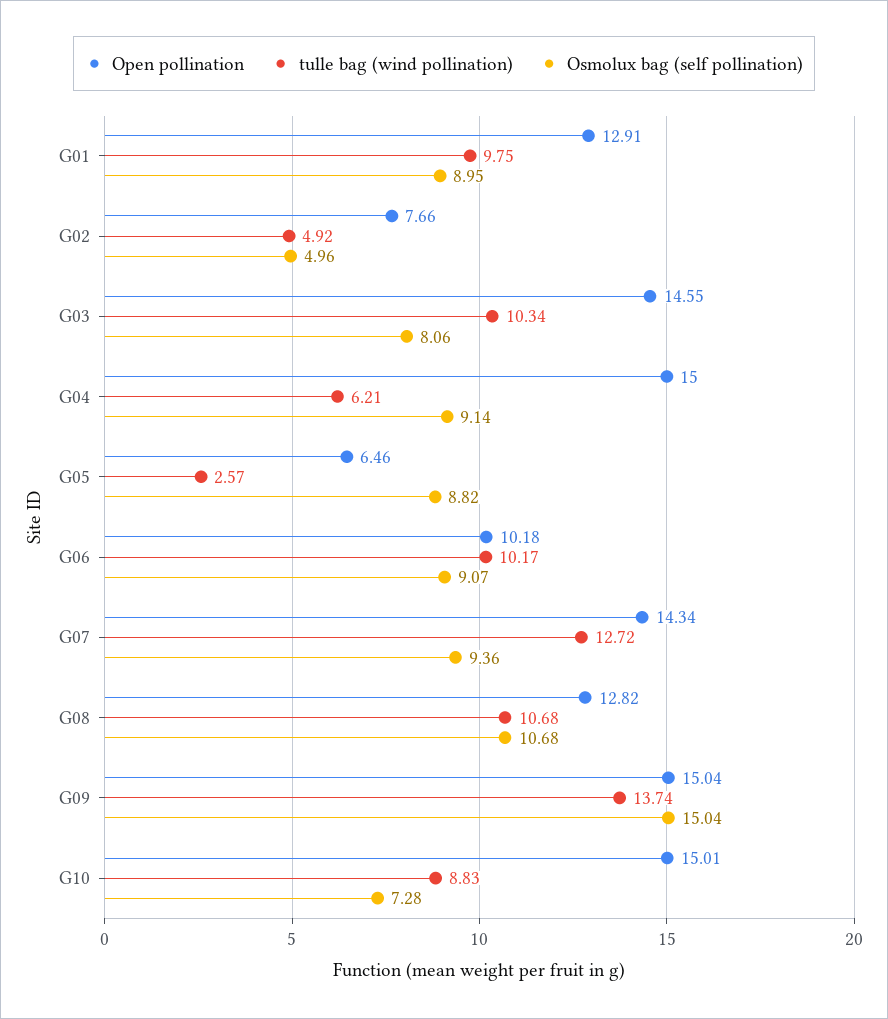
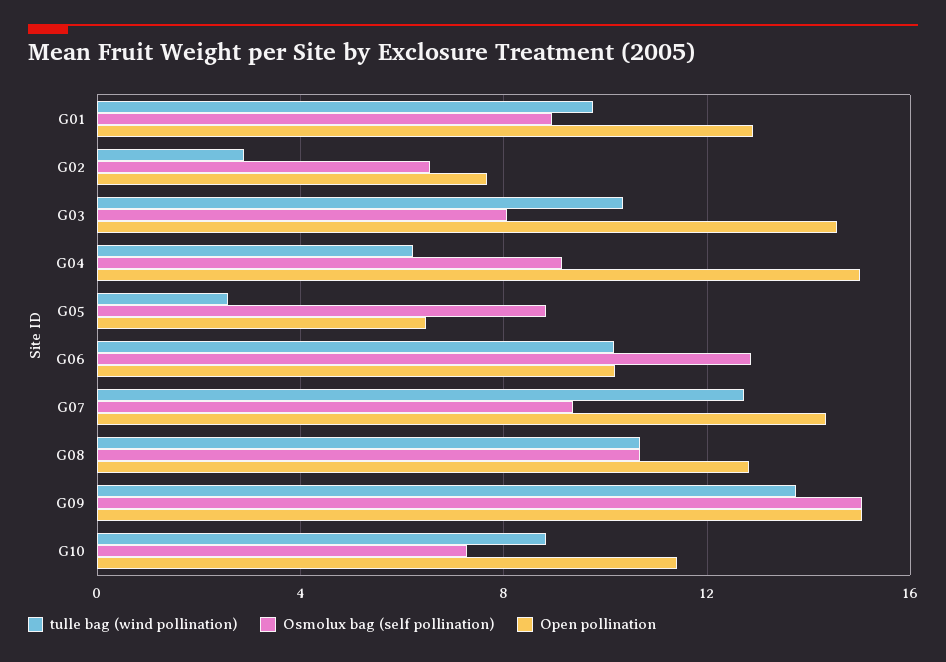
  {
    "Open pollination": {
      "G01": 12.91,
      "G02": 7.66,
      "G03": 14.55,
      "G04": 15,
      "G05": 6.46,
      "G06": 10.18,
      "G07": 14.34,
      "G08": 12.82,
      "G09": 15.04,
-     "G10": 15.01
+     "G10": 11.5
    },
    "tulle bag (wind pollination)": {
      "G01": 9.75,
-     "G02": 4.92,
+     "G02": 3,
      "G03": 10.34,
      "G04": 6.21,
      "G05": 2.57,
      "G06": 10.17,
      "G07": 12.72,
      "G08": 10.68,
      "G09": 13.74,
      "G10": 8.83
    },
    "Osmolux bag (self pollination)": {
      "G01": 8.95,
-     "G02": 4.96,
+     "G02": 6.5,
      "G03": 8.06,
      "G04": 9.14,
      "G05": 8.82,
-     "G06": 9.07,
+     "G06": 13,
      "G07": 9.36,
      "G08": 10.68,
      "G09": 15.04,
      "G10": 7.28
    }
  }

